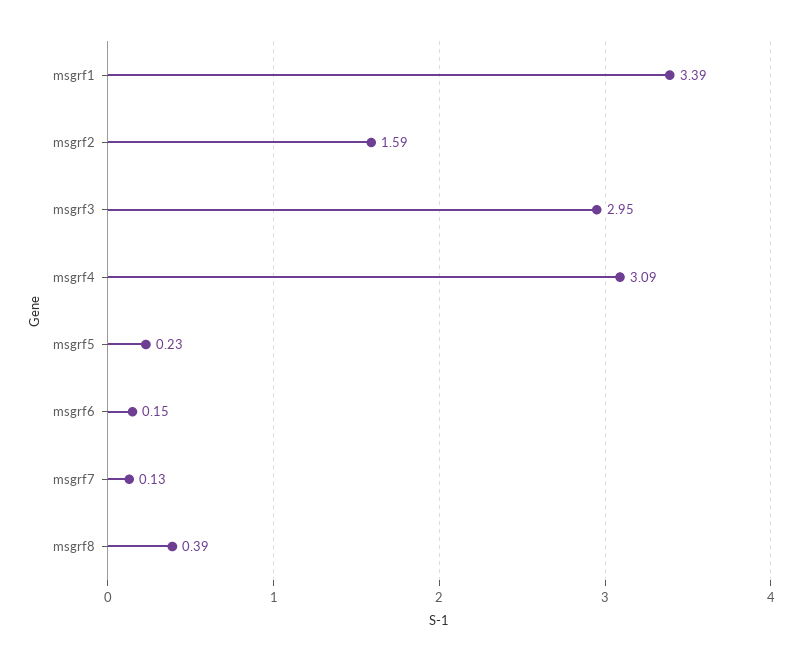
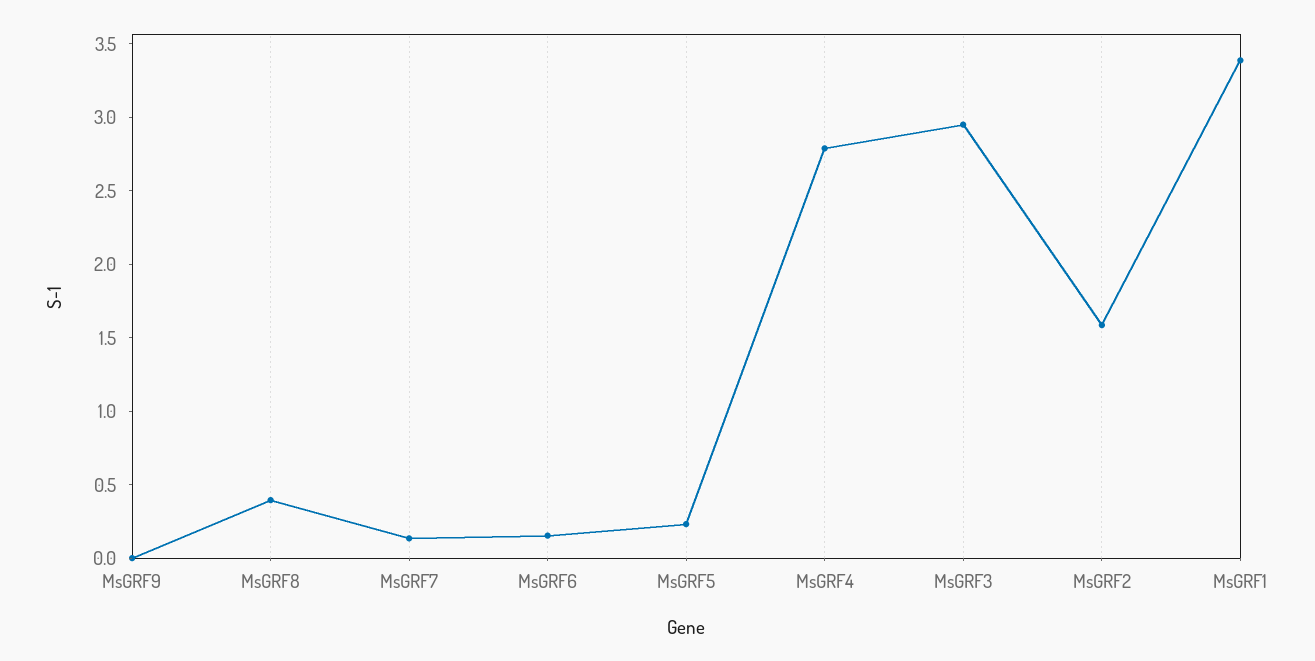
  {
    "msgrf1": 3.39,
    "msgrf2": 1.59,
    "msgrf3": 2.95,
-   "msgrf4": 3.09,
+   "msgrf4": 2.8,
    "msgrf5": 0.23,
    "msgrf6": 0.15,
    "msgrf7": 0.13,
-   "msgrf8": 0.39
+   "msgrf8": 0.39,
+   "MsGRF9": 0
  }

